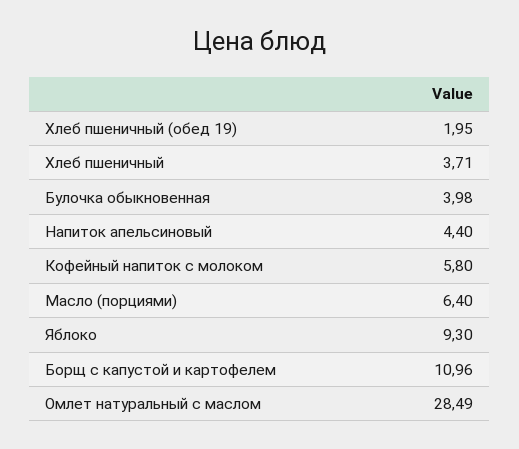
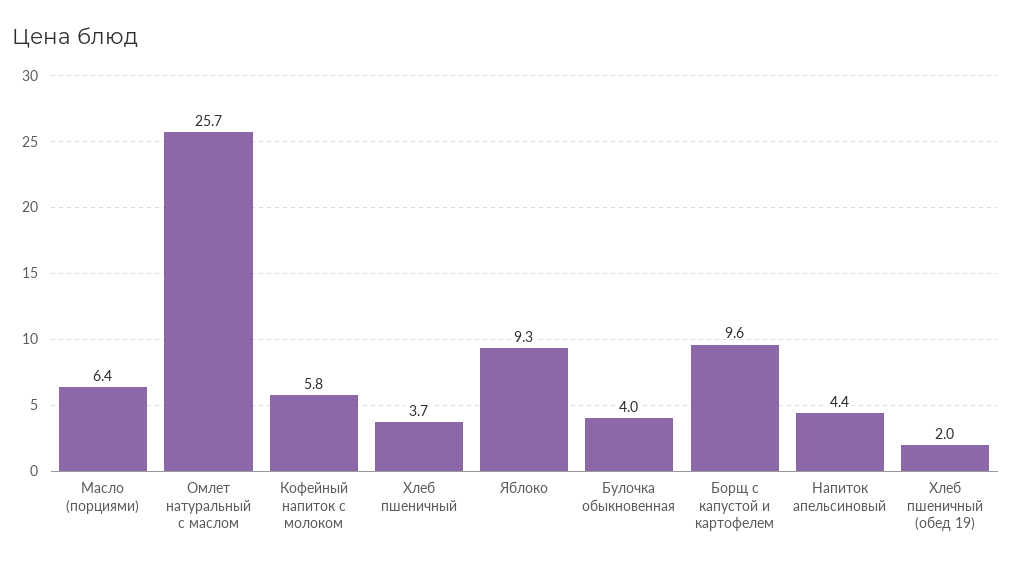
  {
    "Хлеб пшеничный (обед 19)": 1.95,
    "Хлеб пшеничный": 3.71,
    "Булочка обыкновенная": 3.98,
    "Напиток апельсиновый": 4.4,
    "Кофейный напиток с молоком": 5.8,
    "Масло (порциями)": 6.4,
    "Яблоко": 9.3,
-   "Борщ с капустой и картофелем": 10.96,
+   "Борщ с капустой и картофелем": 9.6,
-   "Омлет натуральный с маслом": 28.49
+   "Омлет натуральный с маслом": 25.7
  }

